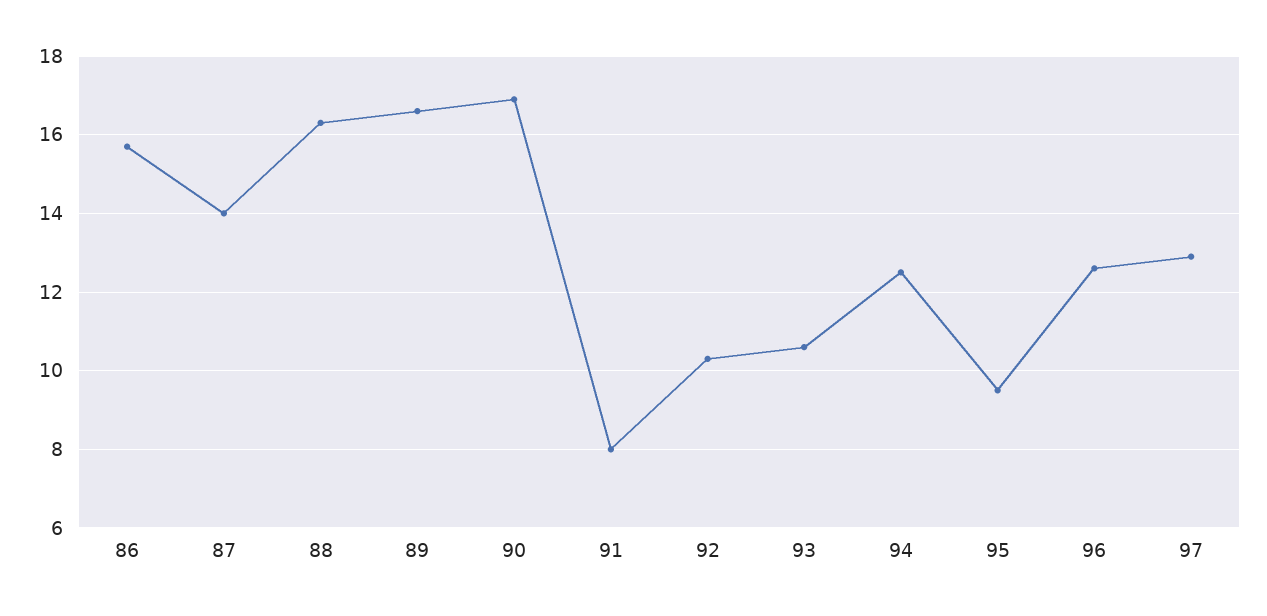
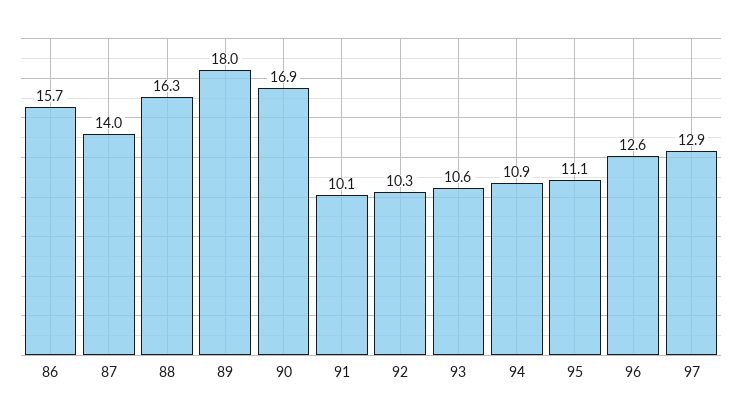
  {
    "86": 15.7,
    "87": 14,
    "88": 16.3,
-   "89": 16.5,
+   "89": 18,
    "90": 16.9,
-   "91": 8,
+   "91": 10.1,
    "92": 10.3,
    "93": 10.6,
-   "94": 12.5,
+   "94": 10.9,
-   "95": 9.5,
+   "95": 11.1,
    "96": 12.6,
    "97": 12.9
  }

